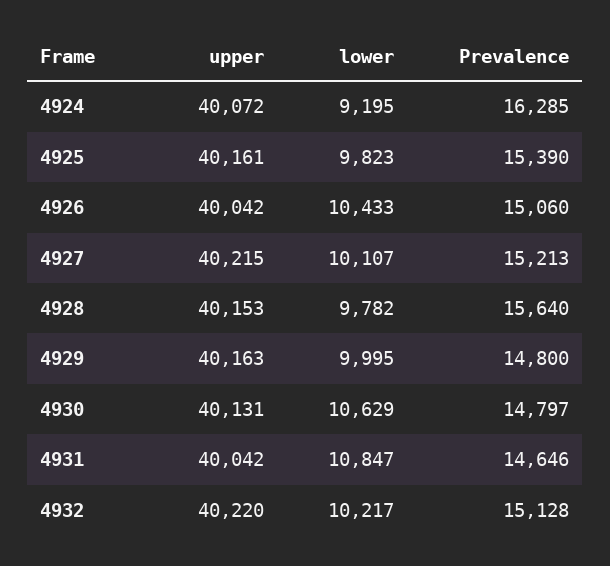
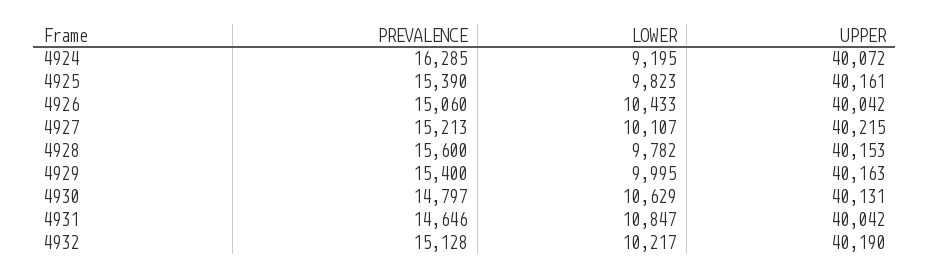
  {
    "upper": {
      "4924": 40072,
      "4925": 40161,
      "4926": 40042,
      "4927": 40215,
      "4928": 40153,
      "4929": 40163,
      "4930": 40131,
      "4931": 40042,
-     "4932": 40220
+     "4932": 40190
    },
    "lower": {
      "4924": 9195,
      "4925": 9823,
      "4926": 10433,
      "4927": 10107,
      "4928": 9782,
      "4929": 9995,
      "4930": 10629,
      "4931": 10847,
      "4932": 10217
    },
    "Prevalence": {
      "4924": 16285,
      "4925": 15390,
      "4926": 15060,
      "4927": 15213,
-     "4928": 15640,
+     "4928": 15600,
-     "4929": 14800,
+     "4929": 15400,
      "4930": 14797,
      "4931": 14646,
      "4932": 15128
    }
  }

